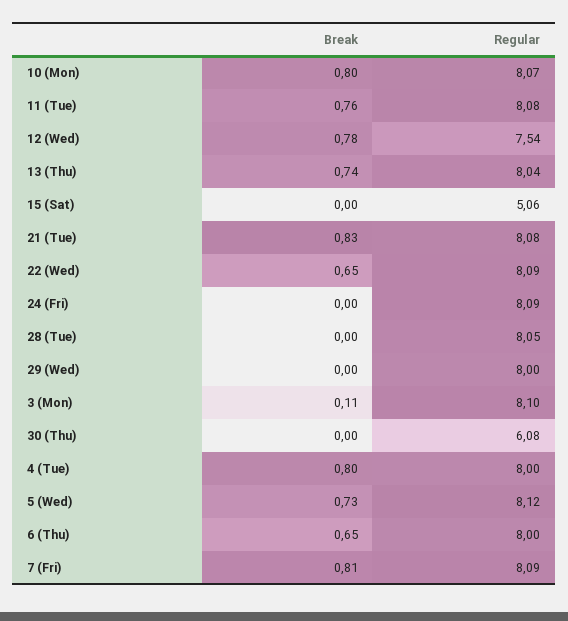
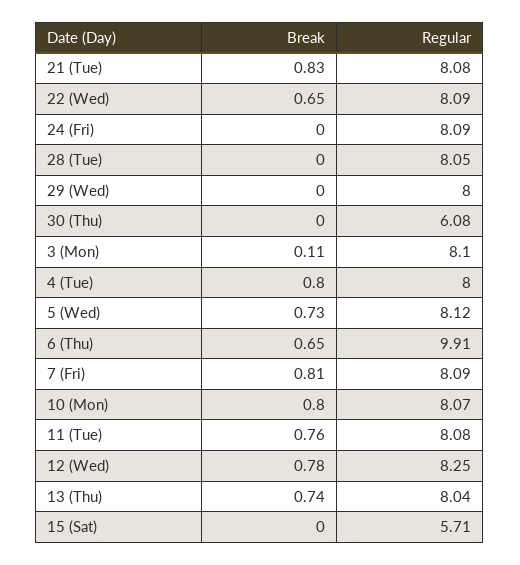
  {
    "Break": {
      "10 (Mon)": 0.8,
      "11 (Tue)": 0.76,
      "12 (Wed)": 0.78,
      "13 (Thu)": 0.74,
      "15 (Sat)": 0,
      "21 (Tue)": 0.83,
      "22 (Wed)": 0.65,
      "24 (Fri)": 0,
      "28 (Tue)": 0,
      "29 (Wed)": 0,
      "3 (Mon)": 0.11,
      "30 (Thu)": 0,
      "4 (Tue)": 0.8,
      "5 (Wed)": 0.73,
      "6 (Thu)": 0.65,
      "7 (Fri)": 0.81
    },
    "Regular": {
      "10 (Mon)": 8.07,
      "11 (Tue)": 8.08,
-     "12 (Wed)": 7.54,
+     "12 (Wed)": 8.25,
      "13 (Thu)": 8.04,
-     "15 (Sat)": 5.06,
+     "15 (Sat)": 5.71,
      "21 (Tue)": 8.08,
      "22 (Wed)": 8.09,
      "24 (Fri)": 8.09,
      "28 (Tue)": 8.05,
      "29 (Wed)": 8,
      "3 (Mon)": 8.1,
      "30 (Thu)": 6.08,
      "4 (Tue)": 8,
      "5 (Wed)": 8.12,
-     "6 (Thu)": 8,
+     "6 (Thu)": 9.91,
      "7 (Fri)": 8.09
    }
  }

